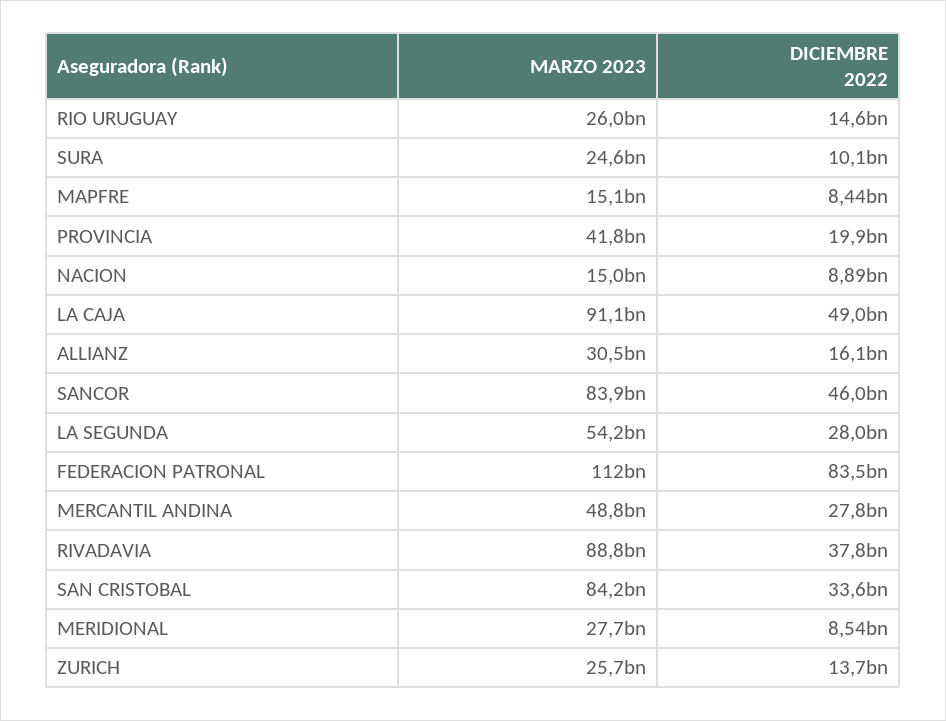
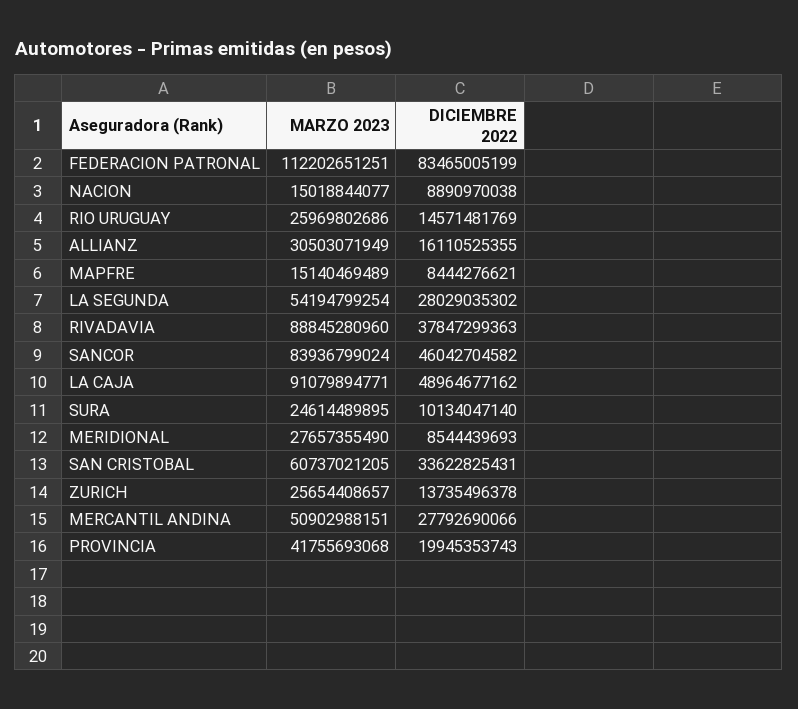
  {
    "MARZO 2023": {
      "RIO URUGUAY": 25969802686,
      "SURA": 24614489895,
      "MAPFRE": 15140469489,
      "PROVINCIA": 41755693068,
      "NACION": 15018844077,
      "LA CAJA": 91079894771,
      "ALLIANZ": 30503071949,
      "SANCOR": 83936799024,
      "LA SEGUNDA": 54194799254,
      "FEDERACION PATRONAL": 112202651251,
-     "MERCANTIL ANDINA": 48800000000,
+     "MERCANTIL ANDINA": 50902988151,
      "RIVADAVIA": 88845280960,
-     "SAN CRISTOBAL": 84200000000,
+     "SAN CRISTOBAL": 60737021205,
      "MERIDIONAL": 27657355490,
      "ZURICH": 25654408657
    },
    "DICIEMBRE 2022": {
      "RIO URUGUAY": 14571481769,
      "SURA": 10134047140,
      "MAPFRE": 8444276621,
      "PROVINCIA": 19945353743,
      "NACION": 8890970038,
      "LA CAJA": 48964677162,
      "ALLIANZ": 16110525355,
      "SANCOR": 46042704582,
      "LA SEGUNDA": 28029035302,
      "FEDERACION PATRONAL": 83465005199,
      "MERCANTIL ANDINA": 27792690066,
      "RIVADAVIA": 37847299363,
      "SAN CRISTOBAL": 33622825431,
      "MERIDIONAL": 8544439693,
      "ZURICH": 13735496378
    }
  }

